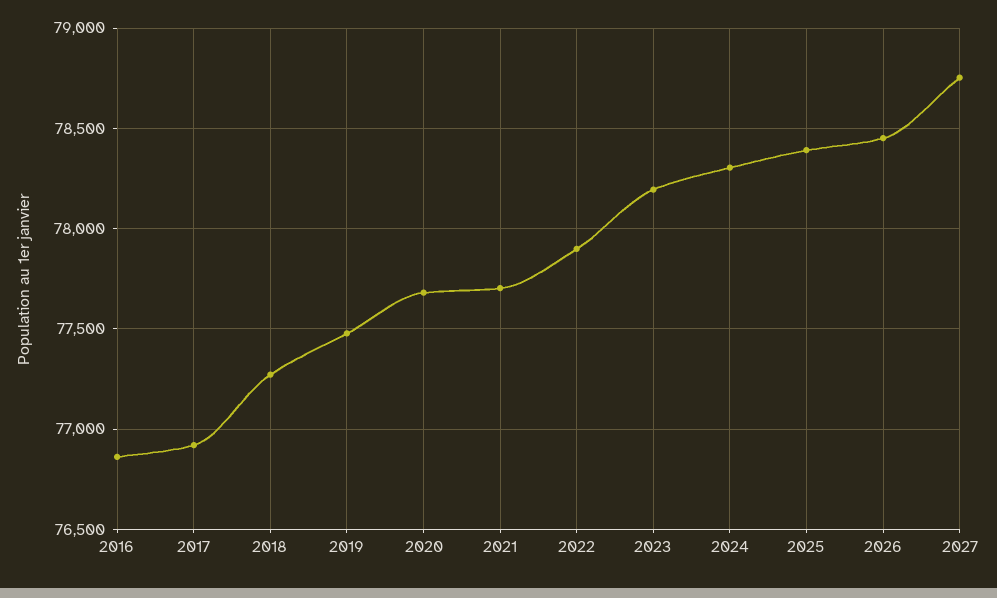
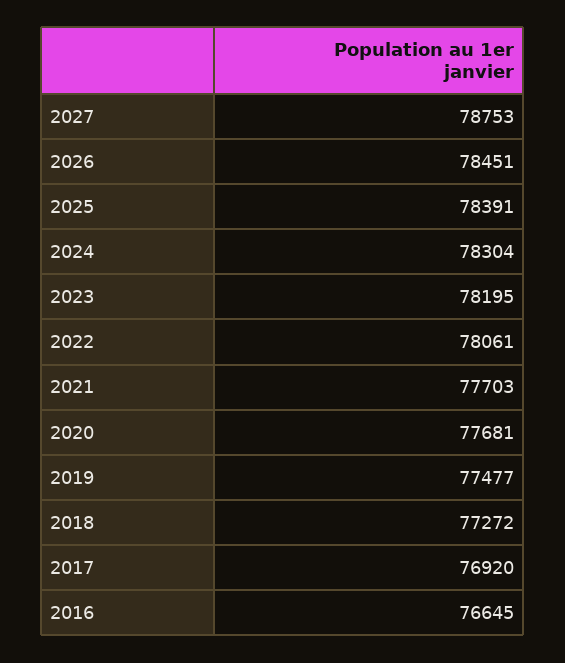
  {
-   "2016": 76850,
+   "2016": 76645,
    "2017": 76920,
    "2018": 77272,
    "2019": 77477,
    "2020": 77681,
    "2021": 77703,
-   "2022": 77900,
+   "2022": 78061,
    "2023": 78195,
    "2024": 78304,
    "2025": 78391,
    "2026": 78451,
    "2027": 78753
  }

